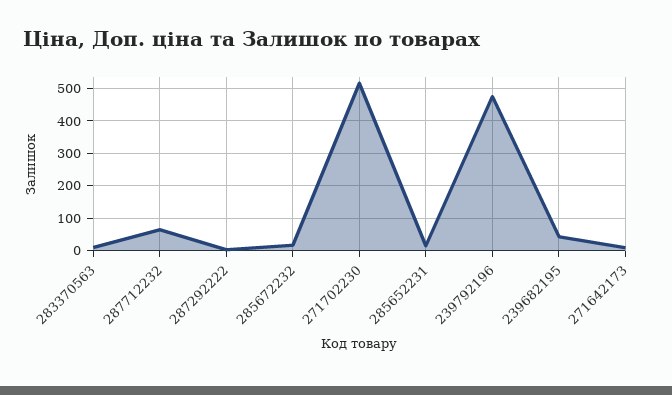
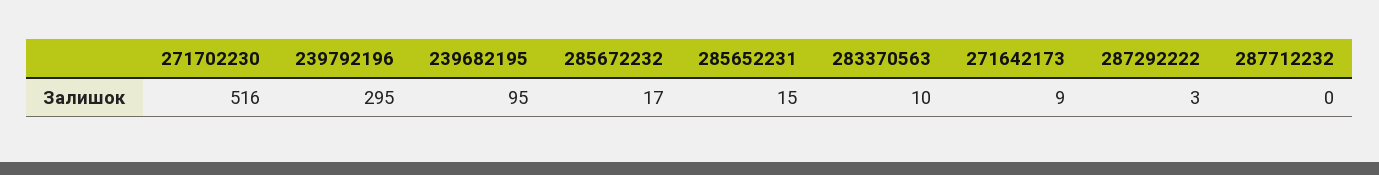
  {
    "283370563": 10,
-   "287712232": 60,
+   "287712232": 0,
    "287292222": 3,
    "285672232": 17,
    "271702230": 516,
    "285652231": 15,
-   "239792196": 480,
+   "239792196": 295,
-   "239682195": 40,
+   "239682195": 95,
    "271642173": 9
  }

